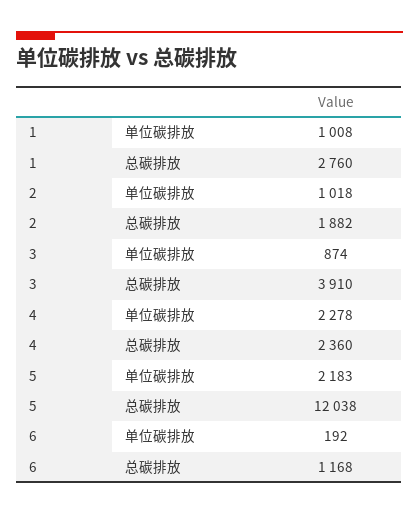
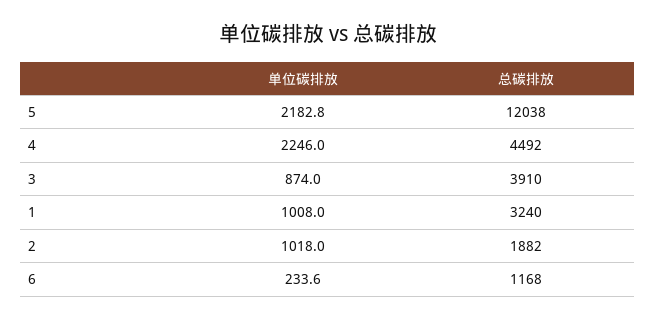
  {
    "1": {
      "单位碳排放": 1008,
-     "总碳排放": 2760
+     "总碳排放": 3240
    },
    "2": {
      "单位碳排放": 1018,
      "总碳排放": 1882
    },
    "3": {
      "单位碳排放": 874,
      "总碳排放": 3910
    },
    "4": {
-     "单位碳排放": 2278,
+     "单位碳排放": 2246,
-     "总碳排放": 2360
+     "总碳排放": 4492
    },
    "5": {
      "单位碳排放": 2182.8,
      "总碳排放": 12038
    },
    "6": {
-     "单位碳排放": 192,
+     "单位碳排放": 233.6,
      "总碳排放": 1168
    }
  }

